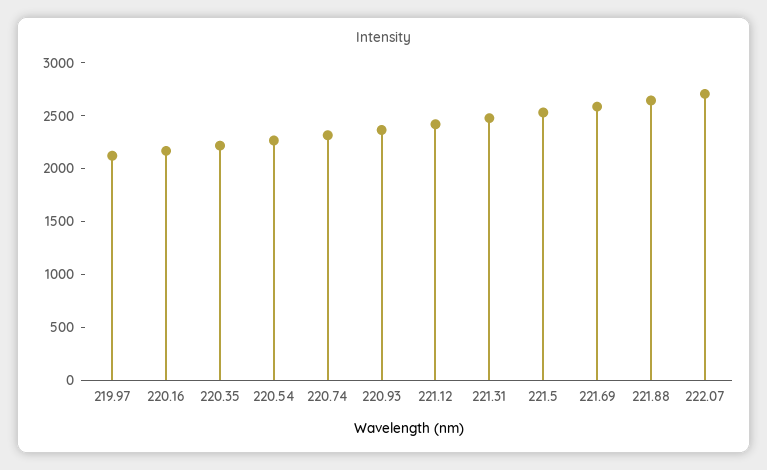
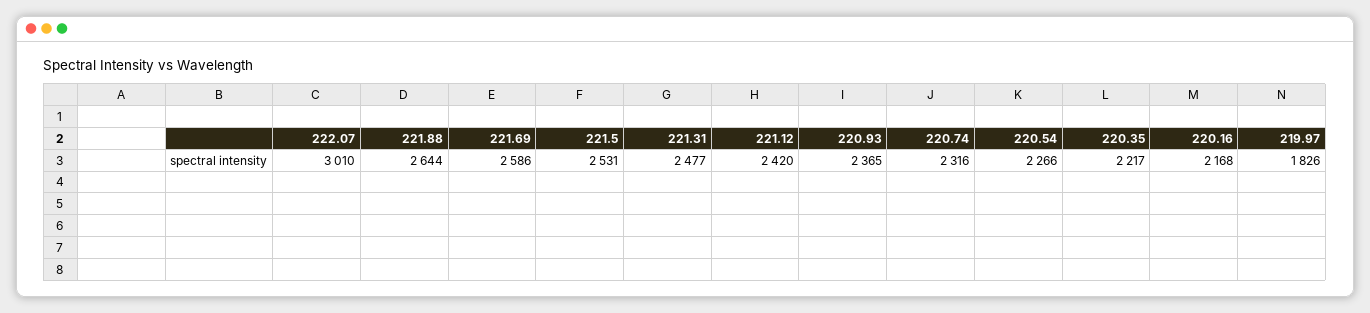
  {
-   "219.97": 2100,
+   "219.97": 1826,
    "220.16": 2168,
    "220.35": 2217,
    "220.54": 2266,
    "220.74": 2316,
    "220.93": 2365,
    "221.12": 2420,
    "221.31": 2477,
    "221.5": 2531,
    "221.69": 2586,
    "221.88": 2644,
-   "222.07": 2700
+   "222.07": 3010
  }

